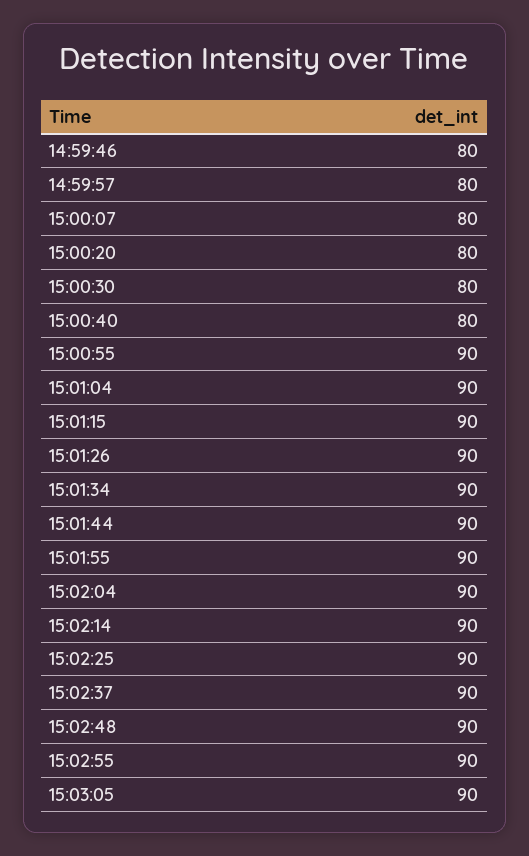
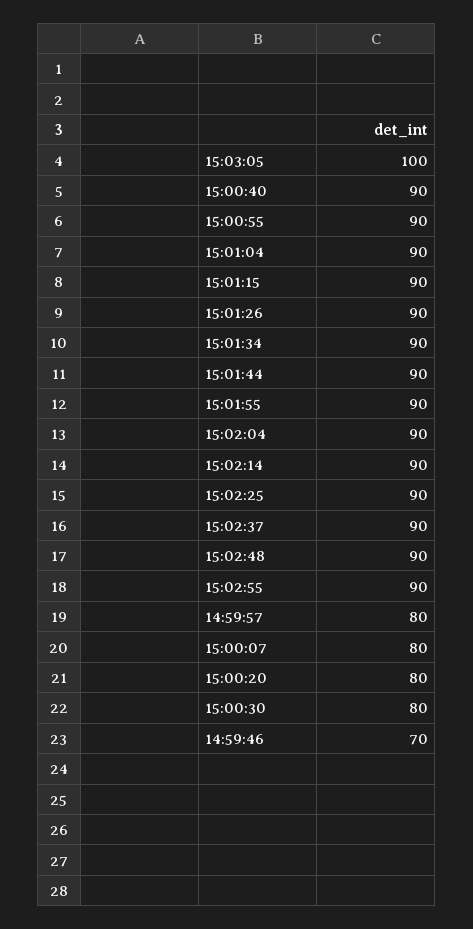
  {
-   "14:59:46": 80,
+   "14:59:46": 70,
    "14:59:57": 80,
    "15:00:07": 80,
    "15:00:20": 80,
    "15:00:30": 80,
-   "15:00:40": 80,
+   "15:00:40": 90,
    "15:00:55": 90,
    "15:01:04": 90,
    "15:01:15": 90,
    "15:01:26": 90,
    "15:01:34": 90,
    "15:01:44": 90,
    "15:01:55": 90,
    "15:02:04": 90,
    "15:02:14": 90,
    "15:02:25": 90,
    "15:02:37": 90,
    "15:02:48": 90,
    "15:02:55": 90,
-   "15:03:05": 90
+   "15:03:05": 100
  }

